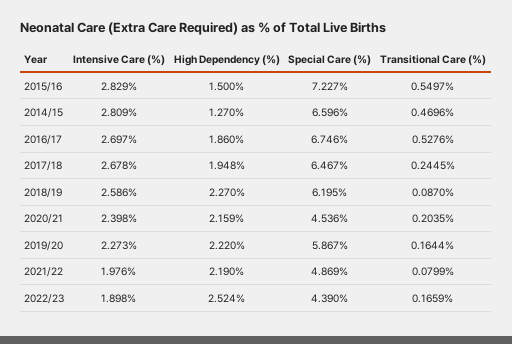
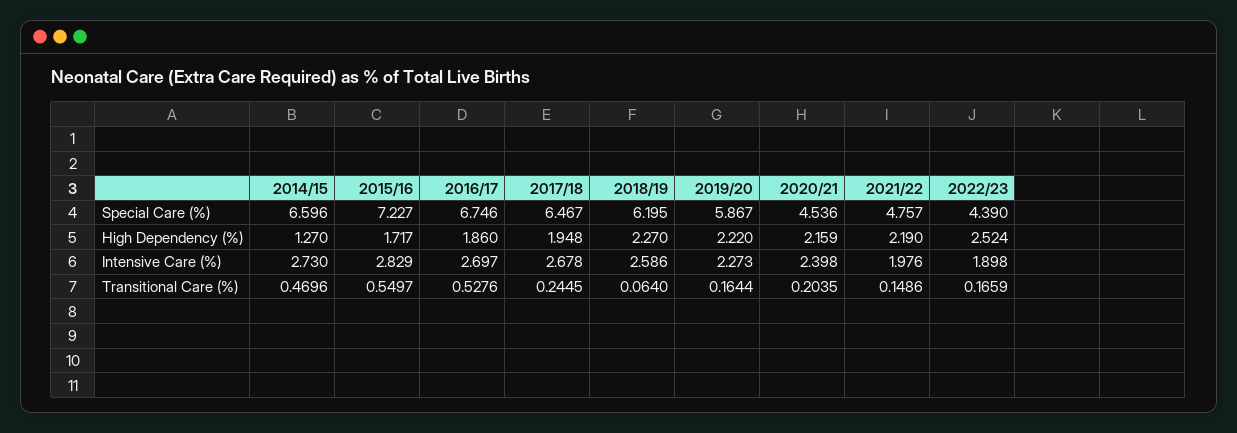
  {
    "Intensive Care (%)": {
      "2015/16": 2.829,
-     "2014/15": 2.809,
+     "2014/15": 2.73,
      "2016/17": 2.697,
      "2017/18": 2.678,
      "2018/19": 2.586,
      "2020/21": 2.398,
      "2019/20": 2.273,
      "2021/22": 1.976,
      "2022/23": 1.898
    },
    "High Dependency (%)": {
-     "2015/16": 1.5,
+     "2015/16": 1.717,
      "2014/15": 1.27,
      "2016/17": 1.86,
      "2017/18": 1.948,
      "2018/19": 2.27,
      "2020/21": 2.159,
      "2019/20": 2.22,
      "2021/22": 2.19,
      "2022/23": 2.524
    },
    "Special Care (%)": {
      "2015/16": 7.227,
      "2014/15": 6.596,
      "2016/17": 6.746,
      "2017/18": 6.467,
      "2018/19": 6.195,
      "2020/21": 4.536,
      "2019/20": 5.867,
-     "2021/22": 4.869,
+     "2021/22": 4.757,
      "2022/23": 4.39
    },
    "Transitional Care (%)": {
      "2015/16": 0.5497,
      "2014/15": 0.4696,
      "2016/17": 0.5276,
      "2017/18": 0.2445,
-     "2018/19": 0.087,
+     "2018/19": 0.064,
      "2020/21": 0.2035,
      "2019/20": 0.1644,
-     "2021/22": 0.0799,
+     "2021/22": 0.1486,
      "2022/23": 0.1659
    }
  }

